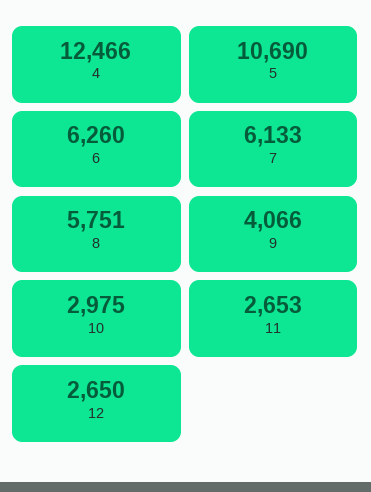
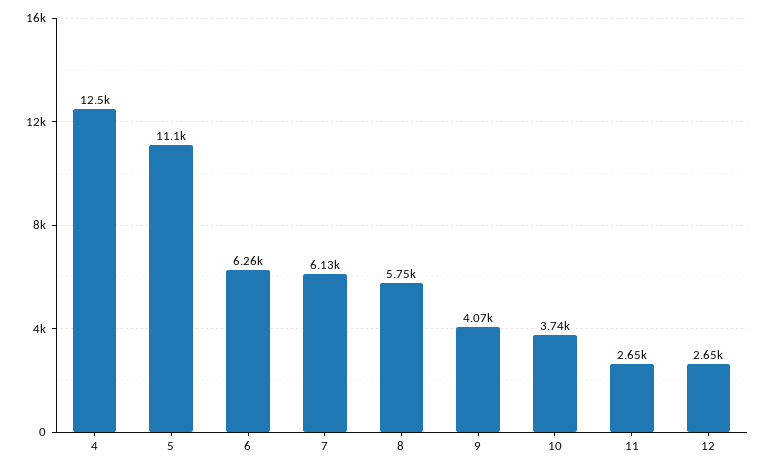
  {
    "4": 12466,
-   "5": 10690,
+   "5": 11100,
    "6": 6260,
    "7": 6133,
    "8": 5751,
    "9": 4066,
-   "10": 2975,
+   "10": 3740,
    "11": 2653,
    "12": 2650
  }

